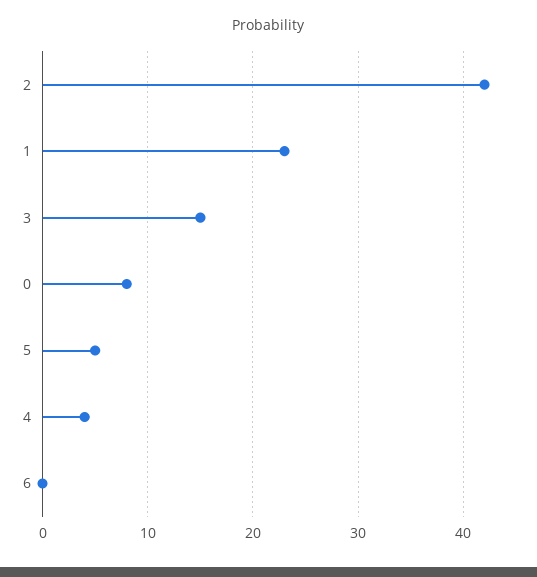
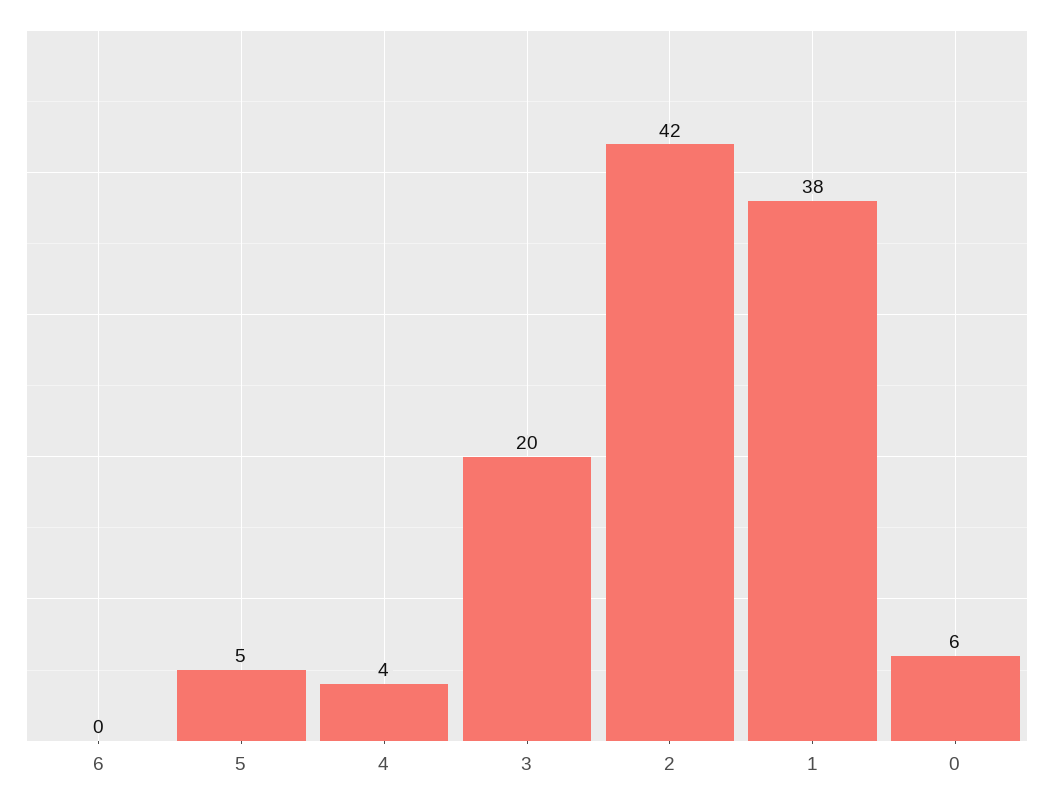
  {
    "2": 42,
-   "1": 23,
+   "1": 38,
-   "3": 15,
+   "3": 20,
-   "0": 8,
+   "0": 6,
    "5": 5,
    "4": 4,
    "6": 0
  }

